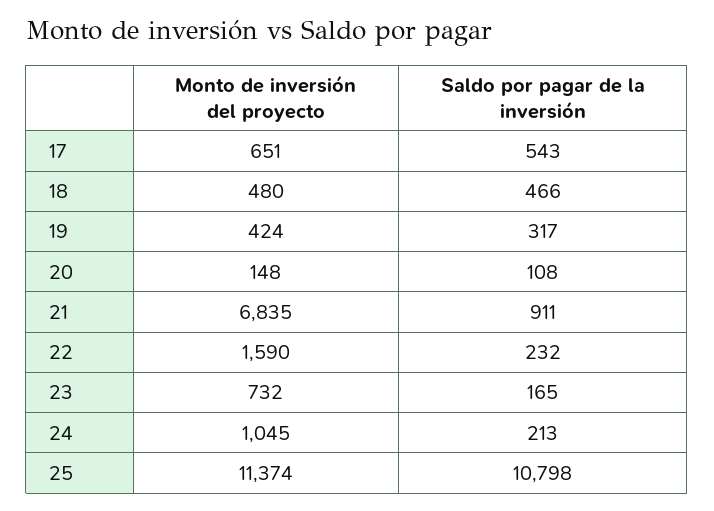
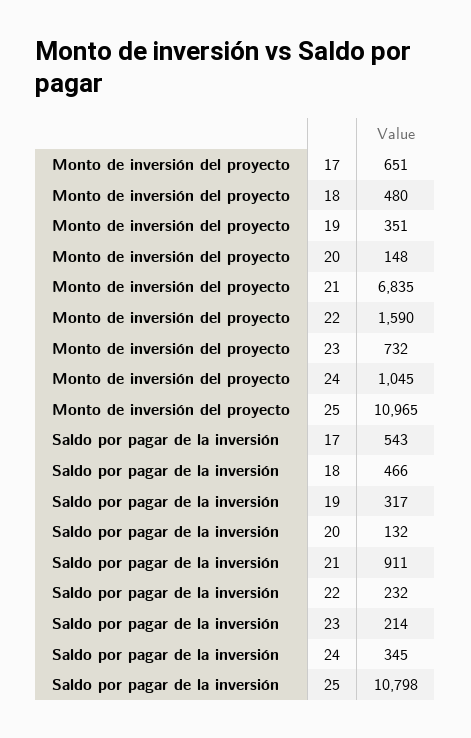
  {
    "Monto de inversión del proyecto": {
      "17": 651,
      "18": 480,
-     "19": 424,
+     "19": 351,
      "20": 148,
      "21": 6835,
      "22": 1590,
      "23": 732,
      "24": 1045,
-     "25": 11374
+     "25": 10965
    },
    "Saldo por pagar de la inversión": {
      "17": 543,
      "18": 466,
      "19": 317,
-     "20": 108,
+     "20": 132,
      "21": 911,
      "22": 232,
-     "23": 165,
+     "23": 214,
-     "24": 213,
+     "24": 345,
      "25": 10798
    }
  }

